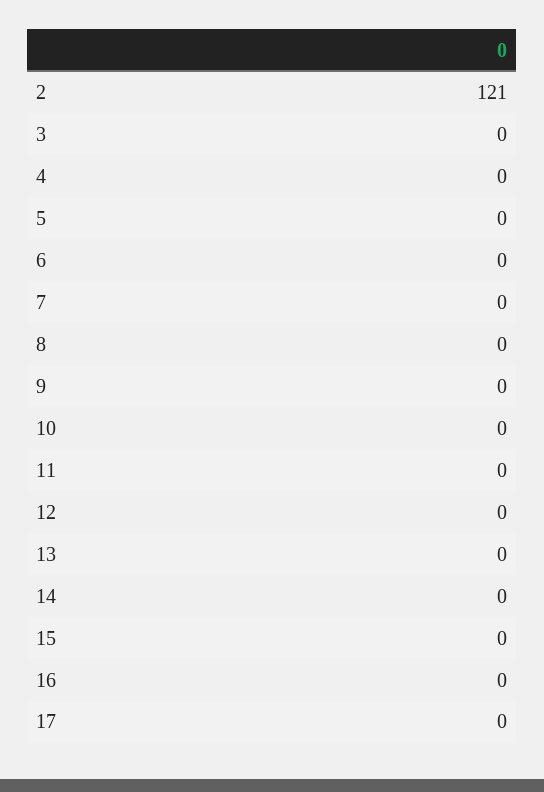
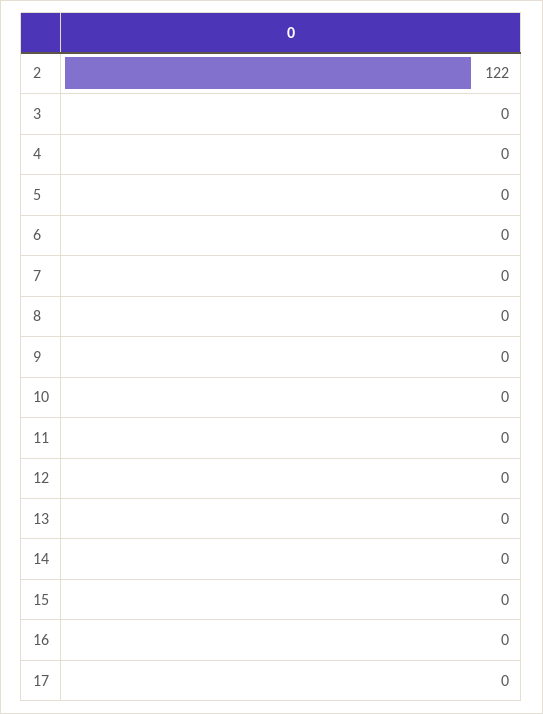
  {
-   "2": 121,
+   "2": 122,
    "3": 0,
    "4": 0,
    "5": 0,
    "6": 0,
    "7": 0,
    "8": 0,
    "9": 0,
    "10": 0,
    "11": 0,
    "12": 0,
    "13": 0,
    "14": 0,
    "15": 0,
    "16": 0,
    "17": 0
  }

